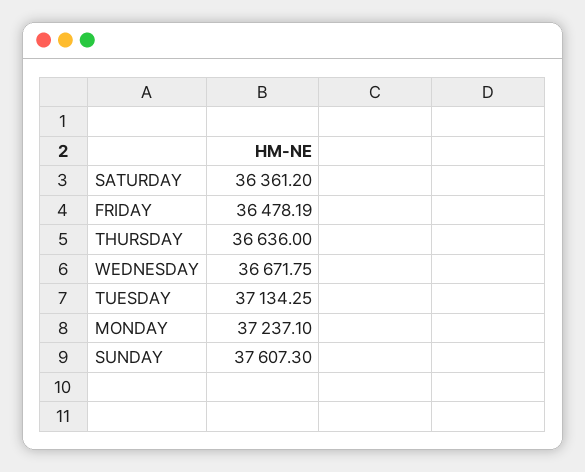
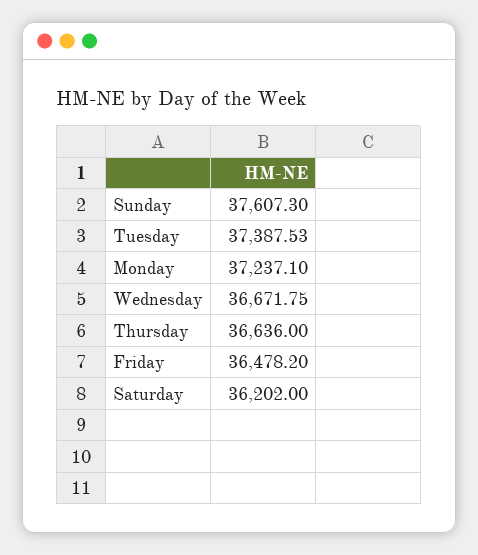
  {
-   "SATURDAY": 36361.2,
+   "SATURDAY": 36202,
-   "FRIDAY": 36478.19,
+   "FRIDAY": 36478.2,
    "THURSDAY": 36636,
    "WEDNESDAY": 36671.75,
-   "TUESDAY": 37134.25,
+   "TUESDAY": 37387.53,
    "MONDAY": 37237.1,
    "SUNDAY": 37607.3
  }

